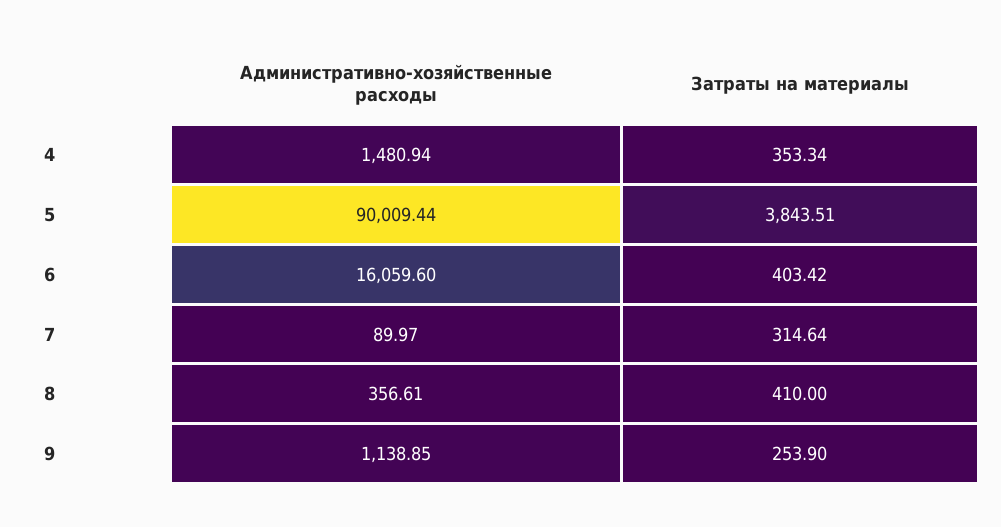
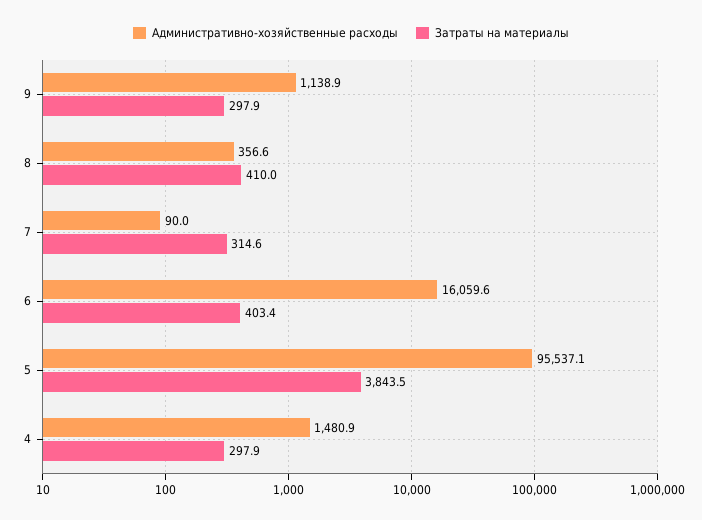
  {
    "Административно-хозяйственные расходы": {
      "4": 1480.94,
-     "5": 90009.44,
+     "5": 95537.1,
      "6": 16059.6,
      "7": 89.97,
      "8": 356.61,
      "9": 1138.85
    },
    "Затраты на материалы": {
-     "4": 353.34,
+     "4": 297.9,
      "5": 3843.51,
      "6": 403.42,
      "7": 314.64,
      "8": 410,
-     "9": 253.9
+     "9": 297.9
    }
  }

